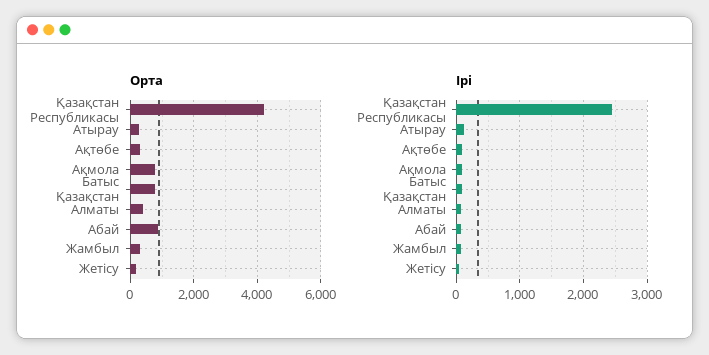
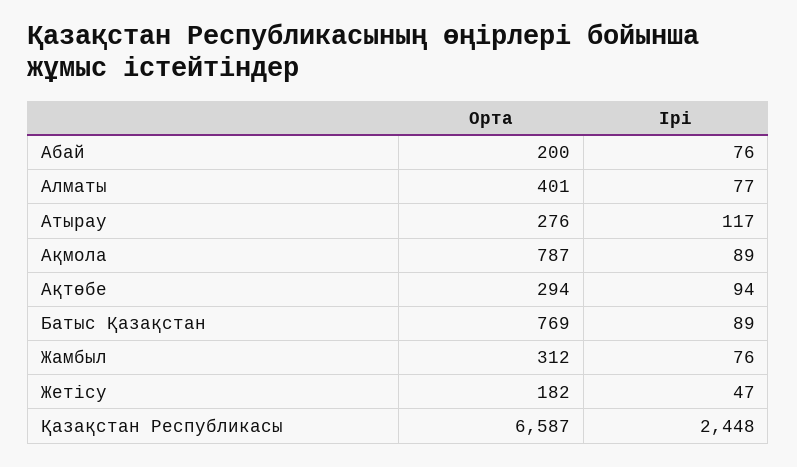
  {
    "Орта": {
-     "Қазақстан Республикасы": 4200,
+     "Қазақстан Республикасы": 6587,
      "Атырау": 276,
      "Ақтөбе": 294,
      "Ақмола": 787,
      "Батыс Қазақстан": 769,
      "Алматы": 401,
-     "Абай": 800,
+     "Абай": 200,
      "Жамбыл": 312,
      "Жетісу": 182
    },
    "Ірі": {
      "Қазақстан Республикасы": 2448,
      "Атырау": 117,
      "Ақтөбе": 94,
      "Ақмола": 89,
      "Батыс Қазақстан": 89,
      "Алматы": 77,
      "Абай": 76,
      "Жамбыл": 76,
      "Жетісу": 47
    }
  }

